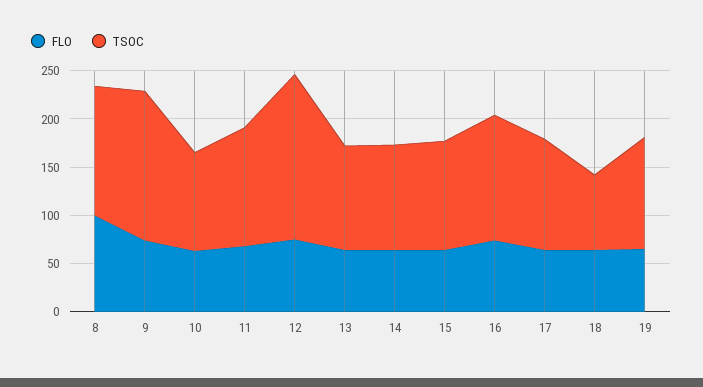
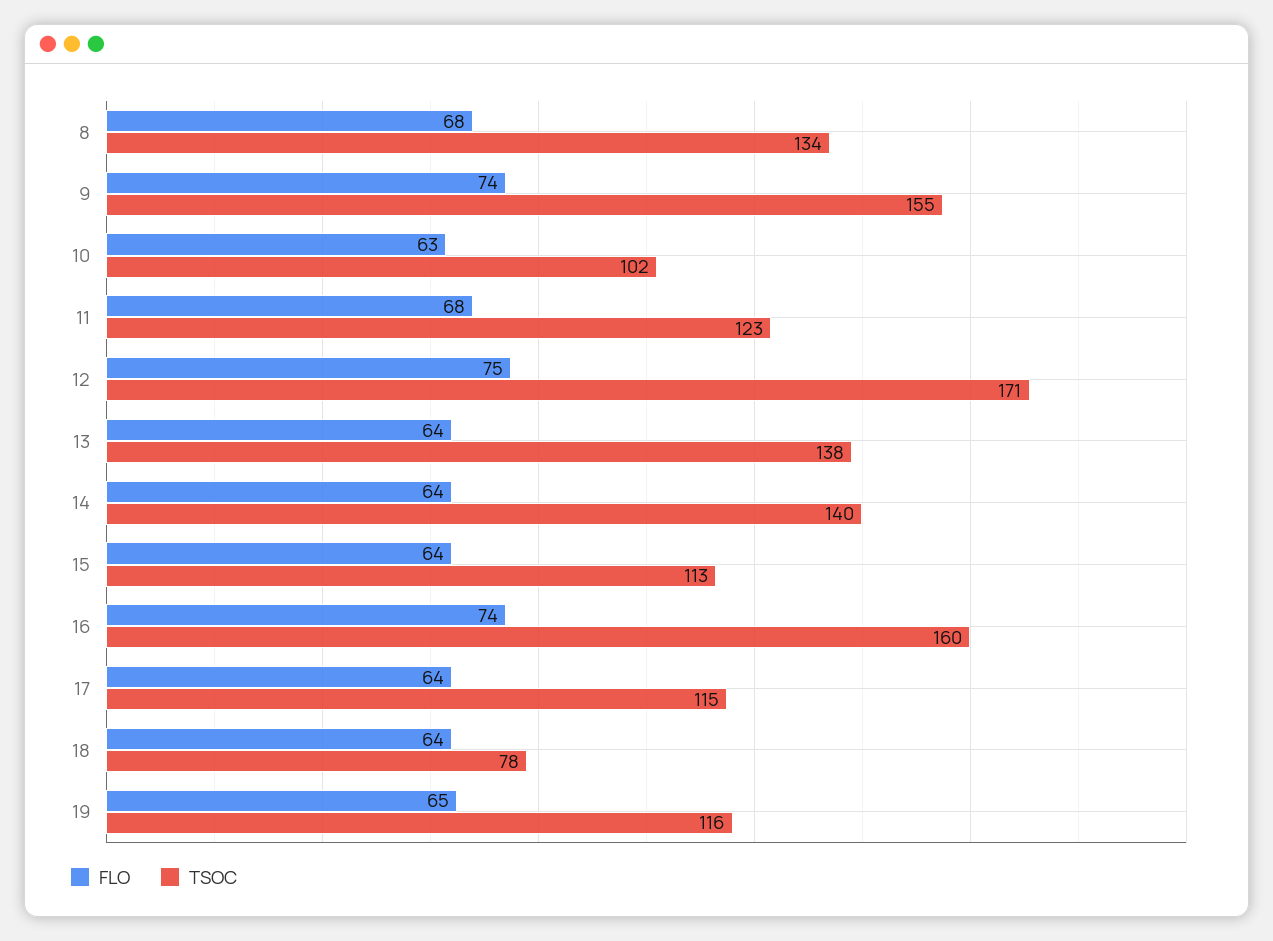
  {
    "FLO": {
-     "8": 100,
+     "8": 68,
      "9": 74,
      "10": 63,
      "11": 68,
      "12": 75,
      "13": 64,
      "14": 64,
      "15": 64,
      "16": 74,
      "17": 64,
      "18": 64,
      "19": 65
    },
    "TSOC": {
      "8": 134,
      "9": 155,
      "10": 102,
      "11": 123,
      "12": 171,
-     "13": 110,
+     "13": 138,
-     "14": 110,
+     "14": 140,
      "15": 113,
-     "16": 130,
+     "16": 160,
      "17": 115,
      "18": 78,
      "19": 116
    }
  }

